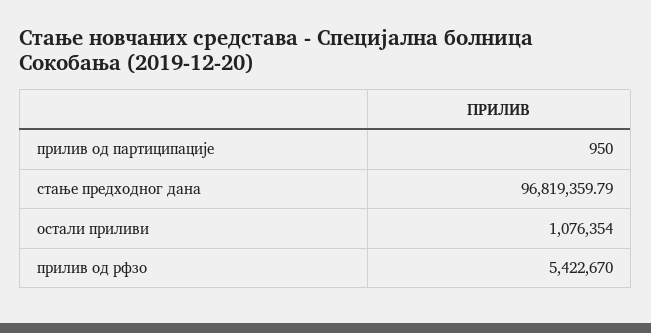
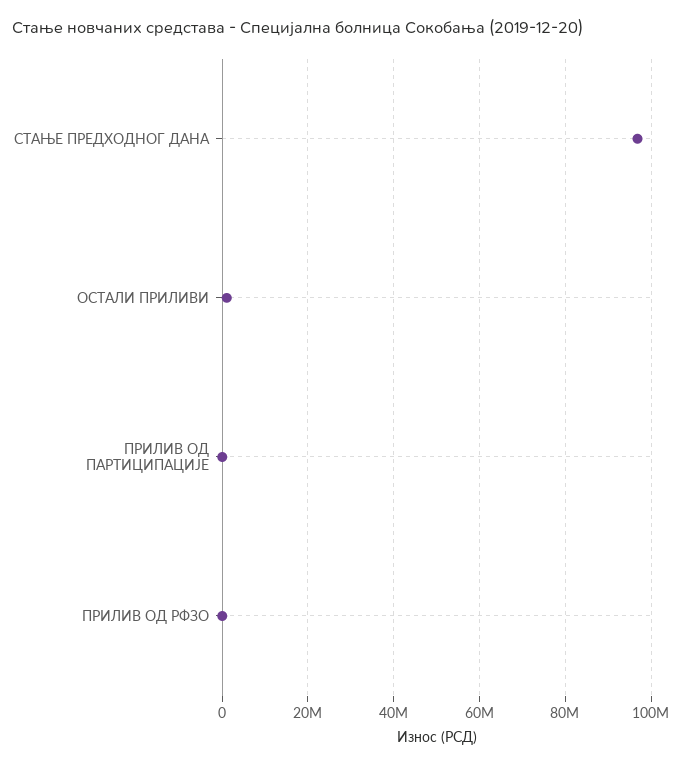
  {
    "прилив од партиципације": 950,
    "стање предходног дана": 96819359.79,
    "остали приливи": 1076354,
-   "прилив од рфзо": 5422670
+   "прилив од рфзо": 0
  }

